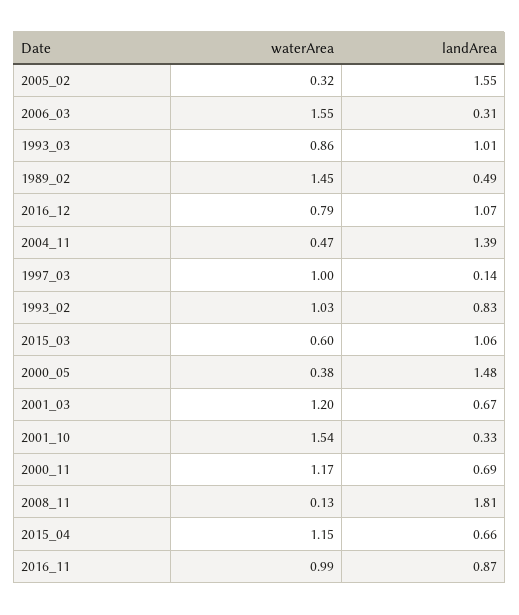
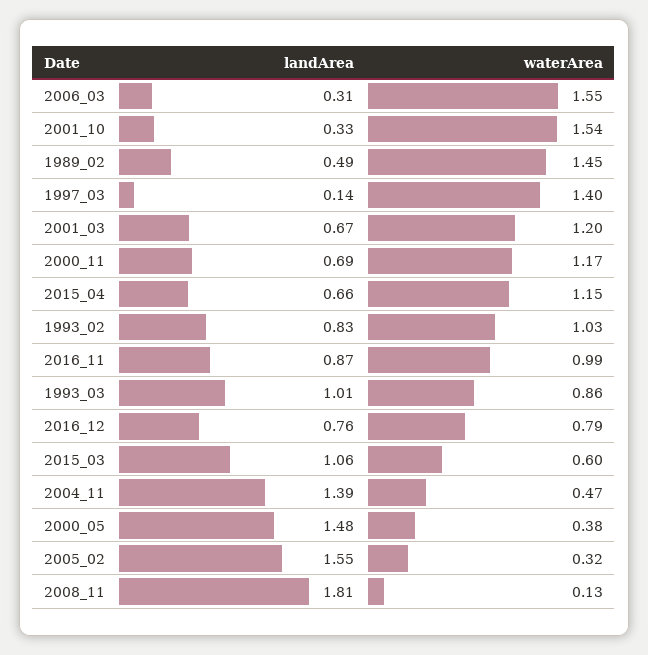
  {
    "waterArea": {
      "2005_02": 0.32,
      "2006_03": 1.55,
      "1993_03": 0.86,
      "1989_02": 1.45,
      "2016_12": 0.79,
      "2004_11": 0.47,
-     "1997_03": 1,
+     "1997_03": 1.4,
      "1993_02": 1.03,
      "2015_03": 0.6,
      "2000_05": 0.38,
      "2001_03": 1.2,
      "2001_10": 1.54,
      "2000_11": 1.17,
      "2008_11": 0.13,
      "2015_04": 1.15,
      "2016_11": 0.99
    },
    "landArea": {
      "2005_02": 1.55,
      "2006_03": 0.31,
      "1993_03": 1.01,
      "1989_02": 0.49,
-     "2016_12": 1.07,
+     "2016_12": 0.76,
      "2004_11": 1.39,
      "1997_03": 0.14,
      "1993_02": 0.83,
      "2015_03": 1.06,
      "2000_05": 1.48,
      "2001_03": 0.67,
      "2001_10": 0.33,
      "2000_11": 0.69,
      "2008_11": 1.81,
      "2015_04": 0.66,
      "2016_11": 0.87
    }
  }

